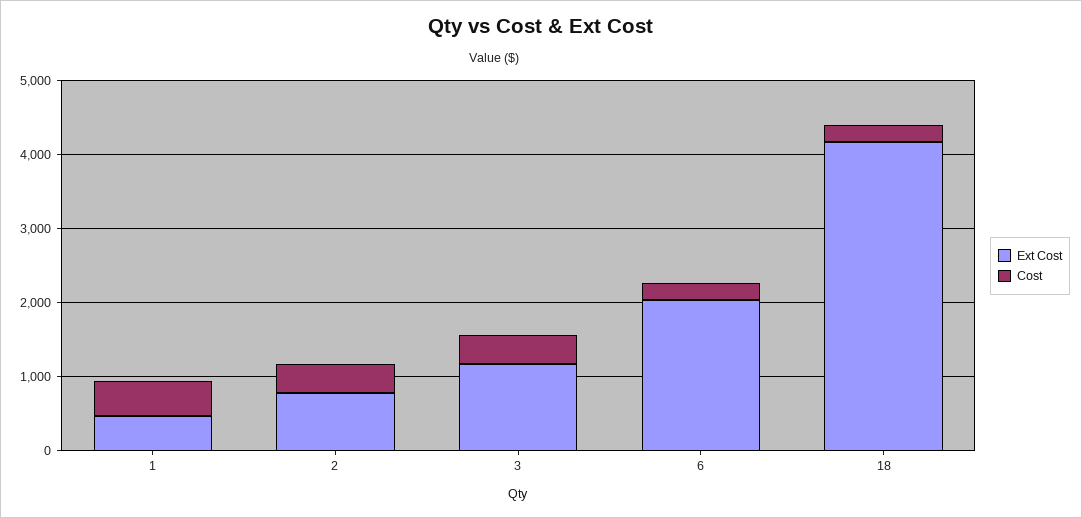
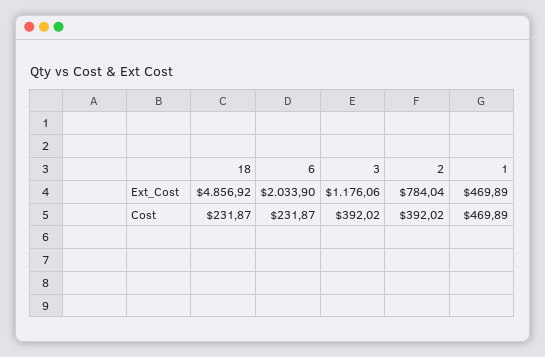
  {
    "Ext Cost": {
      "1": 469.89,
      "2": 784.04,
      "3": 1176.06,
      "6": 2033.9,
-     "18": 4200
+     "18": 4856.92
    },
    "Cost": {
      "1": 469.89,
      "2": 392.02,
      "3": 392.02,
      "6": 231.87,
      "18": 231.87
    }
  }

